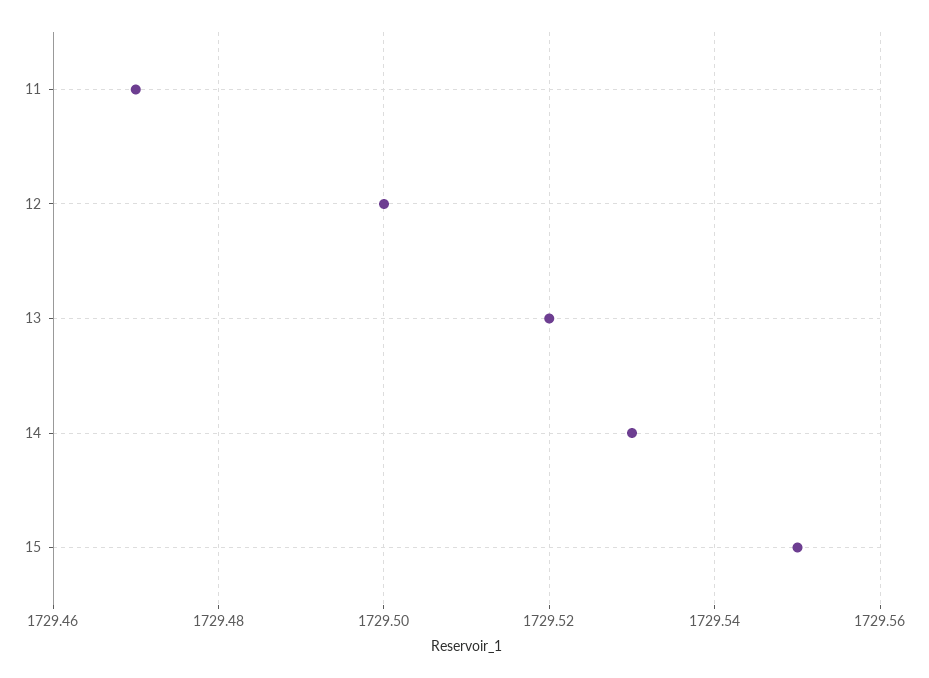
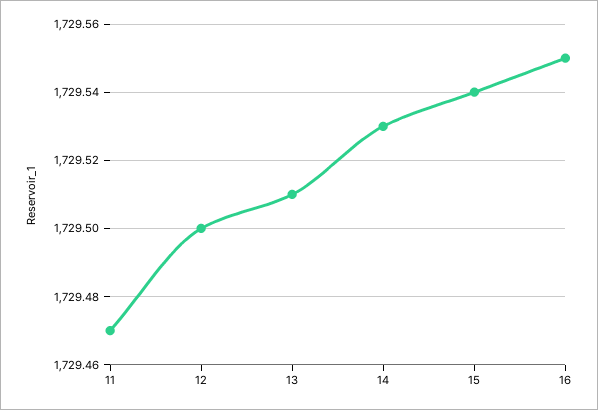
  {
    "11": 1729.47,
    "12": 1729.5,
-   "13": 1729.52,
+   "13": 1729.51,
    "14": 1729.53,
-   "15": 1729.55
+   "15": 1729.54,
+   "16": 1729.55
  }

